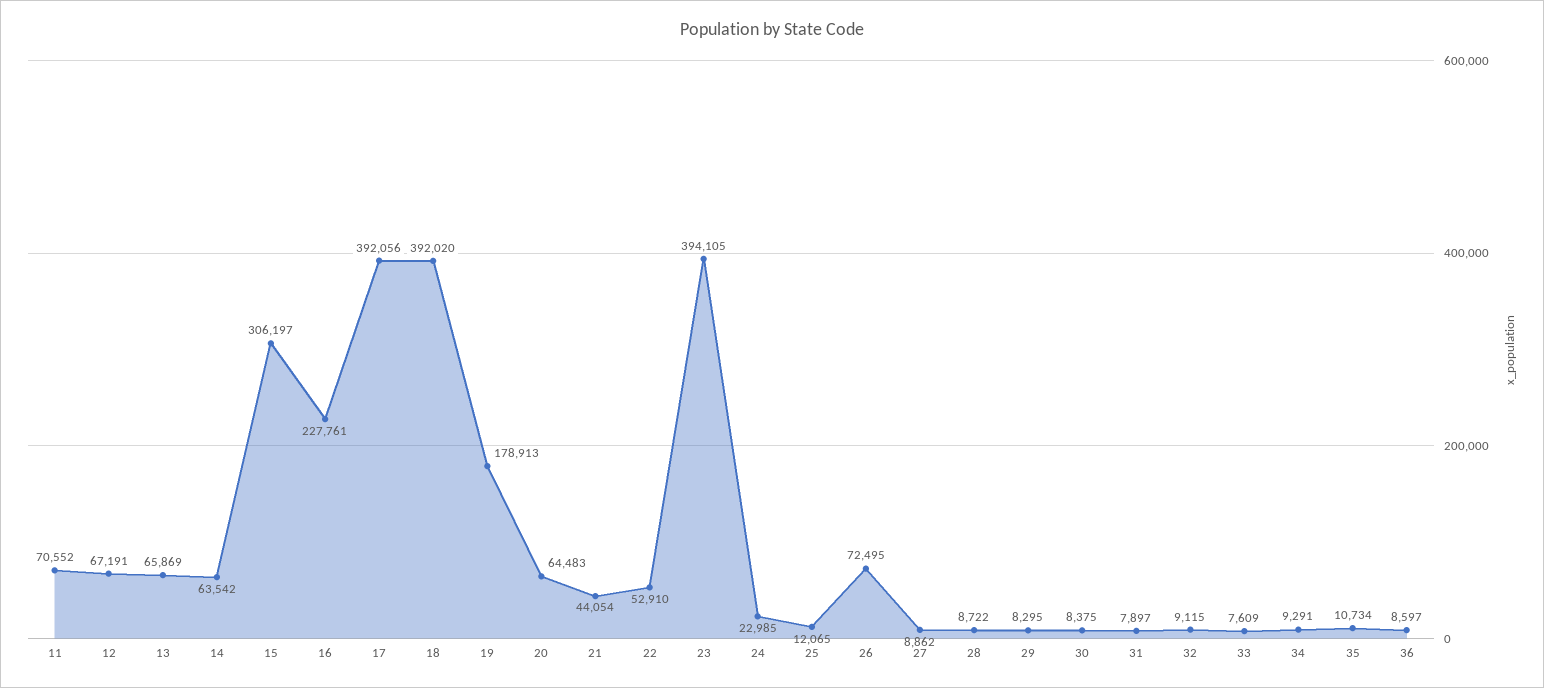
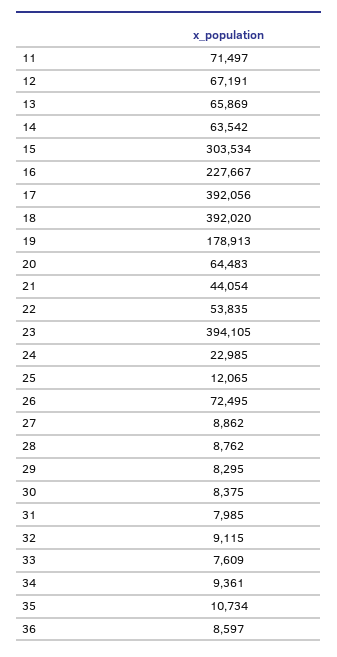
  {
-   "11": 70552,
+   "11": 71497,
    "12": 67191,
    "13": 65869,
    "14": 63542,
-   "15": 306197,
+   "15": 303534,
-   "16": 227761,
+   "16": 227667,
    "17": 392056,
    "18": 392020,
    "19": 178913,
    "20": 64483,
    "21": 44054,
-   "22": 52910,
+   "22": 53835,
    "23": 394105,
    "24": 22985,
    "25": 12065,
    "26": 72495,
    "27": 8862,
-   "28": 8722,
+   "28": 8762,
    "29": 8295,
    "30": 8375,
-   "31": 7897,
+   "31": 7985,
    "32": 9115,
    "33": 7609,
-   "34": 9291,
+   "34": 9361,
    "35": 10734,
    "36": 8597
  }

